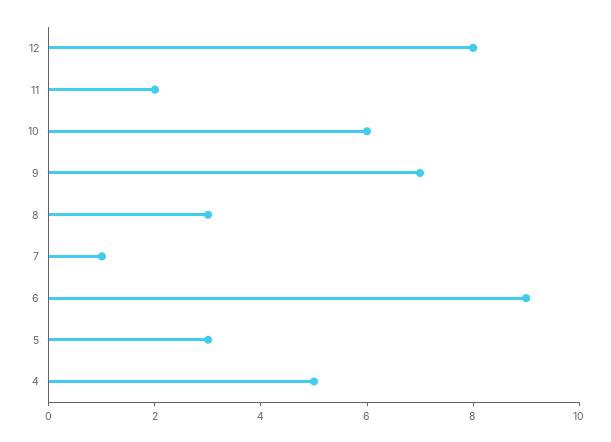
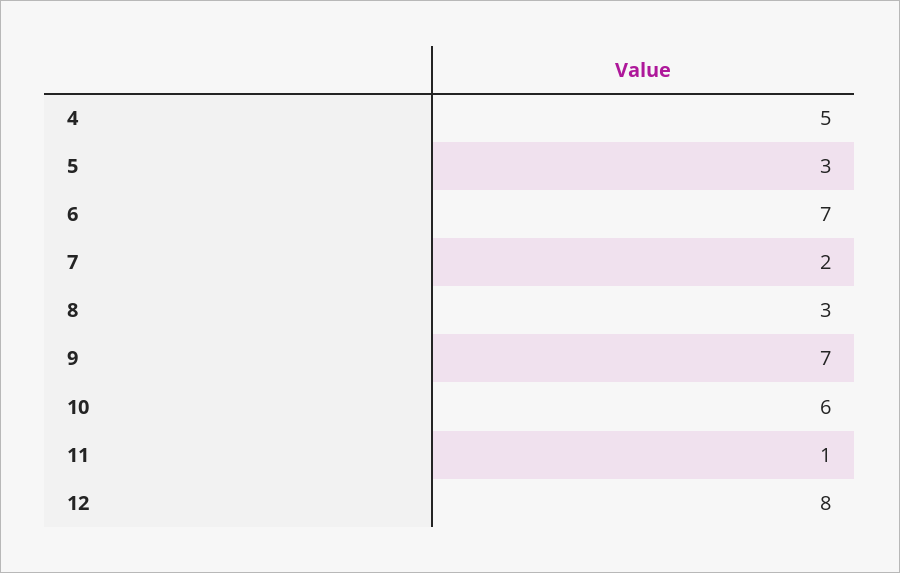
  {
    "12": 8,
-   "11": 2,
+   "11": 1,
    "10": 6,
    "9": 7,
    "8": 3,
-   "7": 1,
+   "7": 2,
-   "6": 9,
+   "6": 7,
    "5": 3,
    "4": 5
  }

